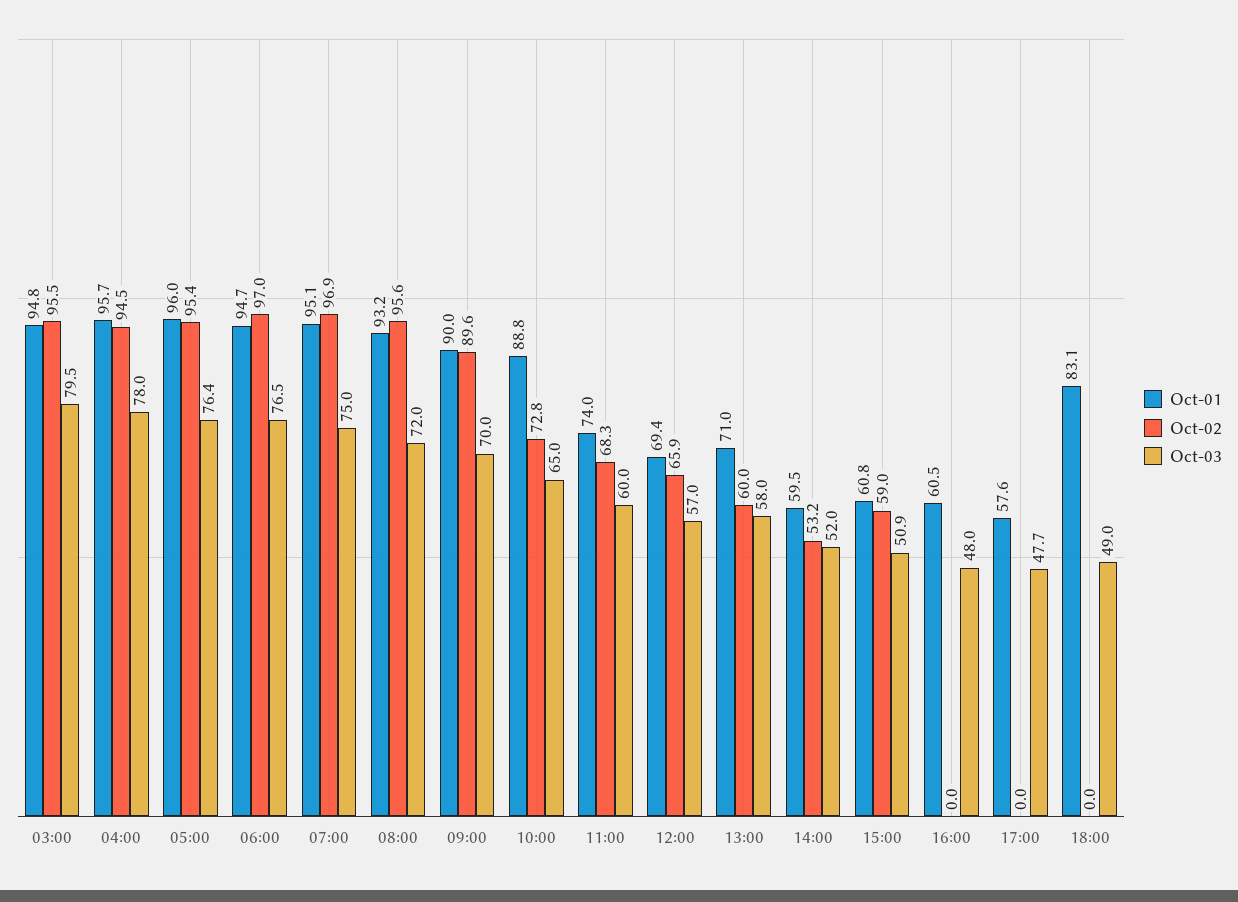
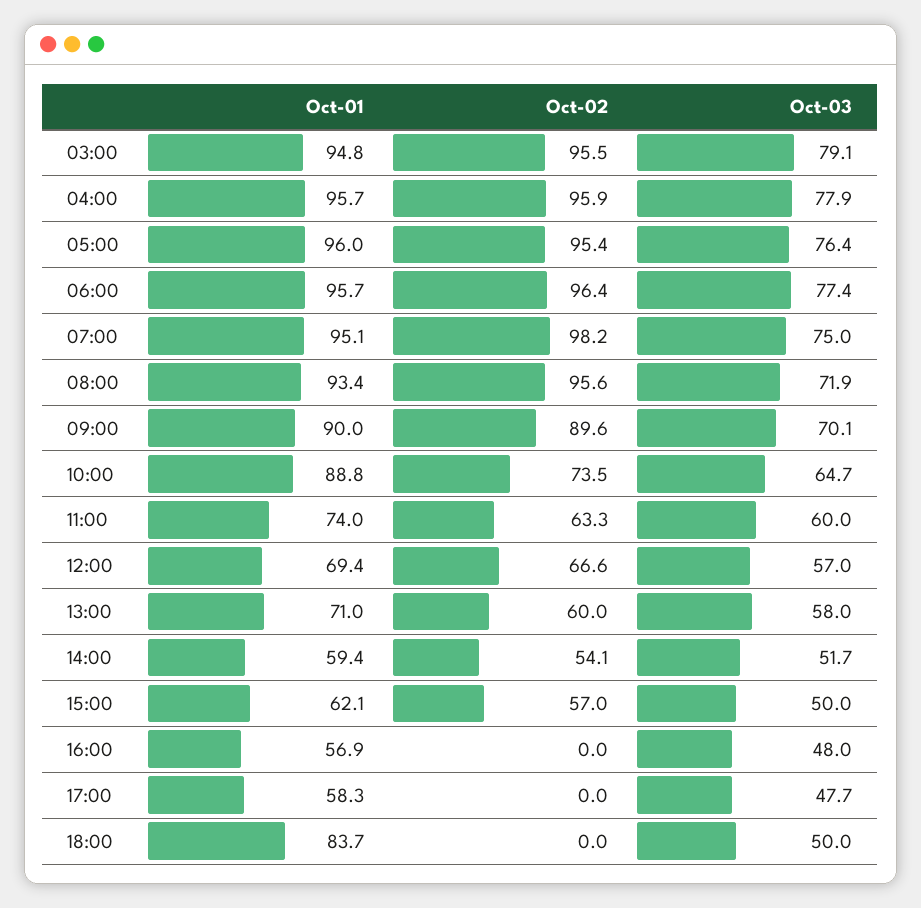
  {
    "Oct-01": {
      "03:00": 94.8,
      "04:00": 95.7,
      "05:00": 96,
-     "06:00": 94.7,
+     "06:00": 95.7,
      "07:00": 95.1,
-     "08:00": 93.2,
+     "08:00": 93.4,
      "09:00": 90,
      "10:00": 88.8,
      "11:00": 74,
      "12:00": 69.4,
      "13:00": 71,
-     "14:00": 59.5,
+     "14:00": 59.4,
-     "15:00": 60.8,
+     "15:00": 62.1,
-     "16:00": 60.5,
+     "16:00": 56.9,
-     "17:00": 57.6,
+     "17:00": 58.3,
-     "18:00": 83.1
+     "18:00": 83.7
    },
    "Oct-02": {
      "03:00": 95.5,
-     "04:00": 94.5,
+     "04:00": 95.9,
      "05:00": 95.4,
-     "06:00": 97,
+     "06:00": 96.4,
-     "07:00": 96.9,
+     "07:00": 98.2,
      "08:00": 95.6,
      "09:00": 89.6,
-     "10:00": 72.8,
+     "10:00": 73.5,
-     "11:00": 68.3,
+     "11:00": 63.3,
-     "12:00": 65.9,
+     "12:00": 66.6,
      "13:00": 60,
-     "14:00": 53.2,
+     "14:00": 54.1,
-     "15:00": 59,
+     "15:00": 57,
      "16:00": 0,
      "17:00": 0,
      "18:00": 0
    },
    "Oct-03": {
-     "03:00": 79.5,
+     "03:00": 79.1,
-     "04:00": 78,
+     "04:00": 77.9,
      "05:00": 76.4,
-     "06:00": 76.5,
+     "06:00": 77.4,
      "07:00": 75,
-     "08:00": 72,
+     "08:00": 71.9,
-     "09:00": 70,
+     "09:00": 70.1,
-     "10:00": 65,
+     "10:00": 64.7,
      "11:00": 60,
      "12:00": 57,
      "13:00": 58,
-     "14:00": 52,
+     "14:00": 51.7,
-     "15:00": 50.9,
+     "15:00": 50,
      "16:00": 48,
      "17:00": 47.7,
-     "18:00": 49
+     "18:00": 50
    }
  }

